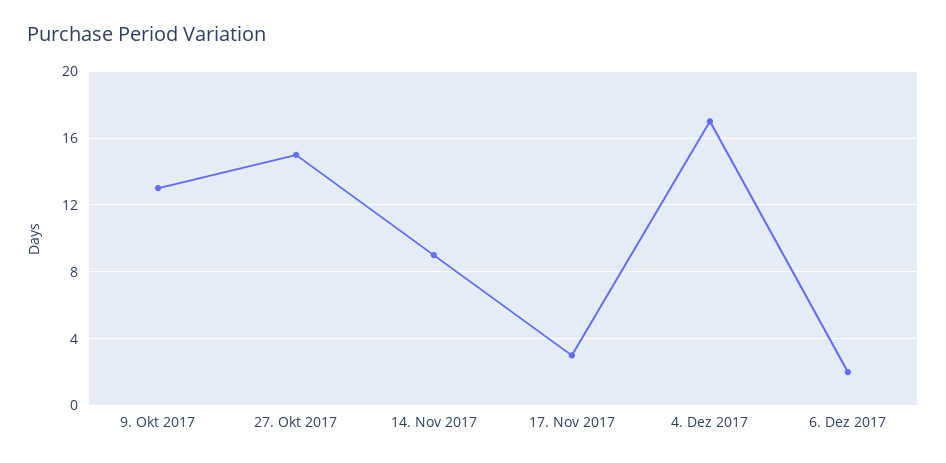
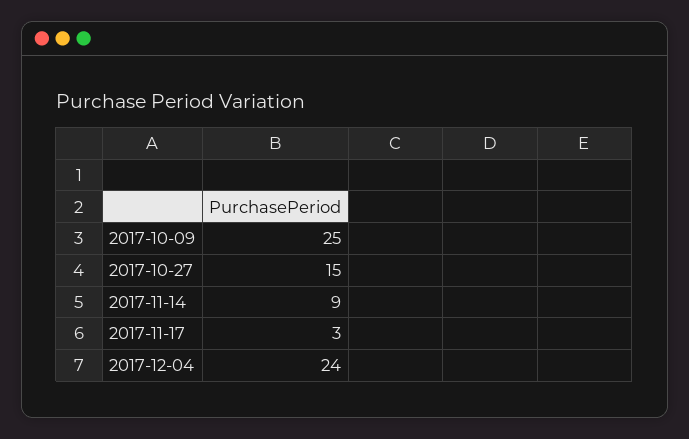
  {
-   "9. Okt 2017": 13,
+   "9. Okt 2017": 25,
    "27. Okt 2017": 15,
    "14. Nov 2017": 9,
    "17. Nov 2017": 3,
-   "4. Dez 2017": 17,
+   "4. Dez 2017": 24
-   "6. Dez 2017": 2
  }

